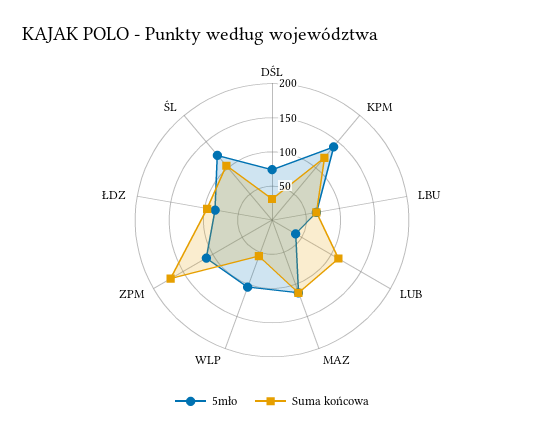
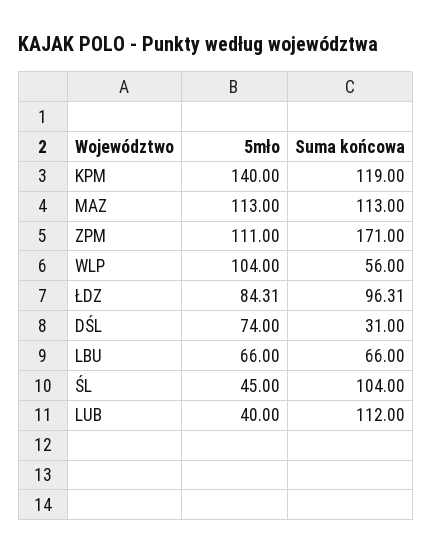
  {
    "5mło": {
      "DŚL": 74,
      "KPM": 140,
      "LBU": 66,
      "LUB": 40,
      "MAZ": 113,
      "WLP": 104,
      "ZPM": 111,
      "ŁDZ": 84.31,
-     "ŚL": 125
+     "ŚL": 45
    },
    "Suma końcowa": {
      "DŚL": 31,
      "KPM": 119,
      "LBU": 66,
      "LUB": 112,
      "MAZ": 113,
      "WLP": 56,
      "ZPM": 171,
      "ŁDZ": 96.31,
      "ŚL": 104
    }
  }

